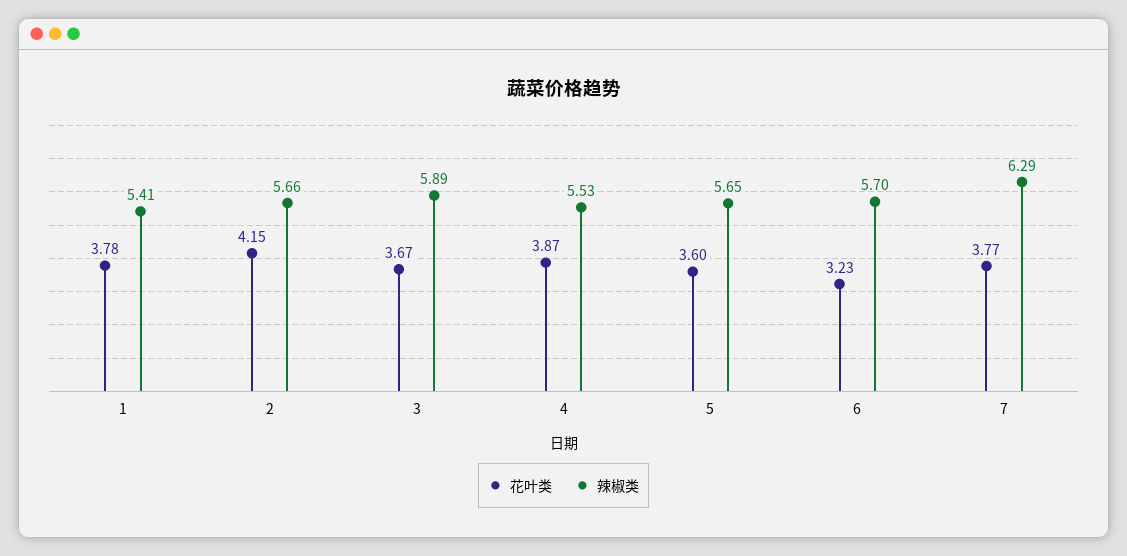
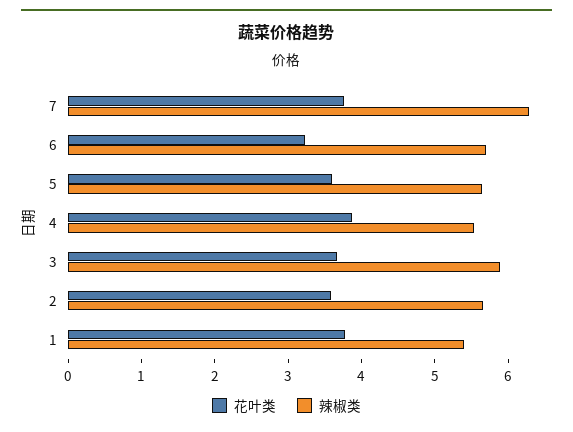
  {
    "花叶类": {
      "1": 3.78,
-     "2": 4.15,
+     "2": 3.6,
      "3": 3.67,
      "4": 3.87,
      "5": 3.6,
      "6": 3.23,
      "7": 3.77
    },
    "辣椒类": {
      "1": 5.41,
      "2": 5.66,
      "3": 5.89,
      "4": 5.53,
      "5": 5.65,
      "6": 5.7,
      "7": 6.29
    }
  }

